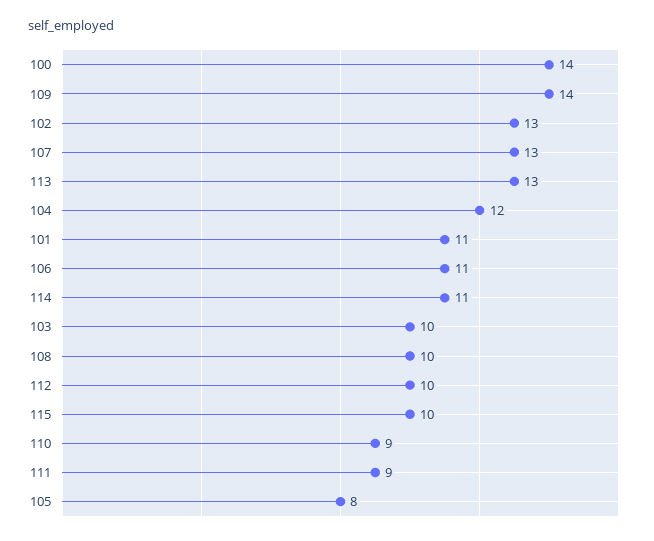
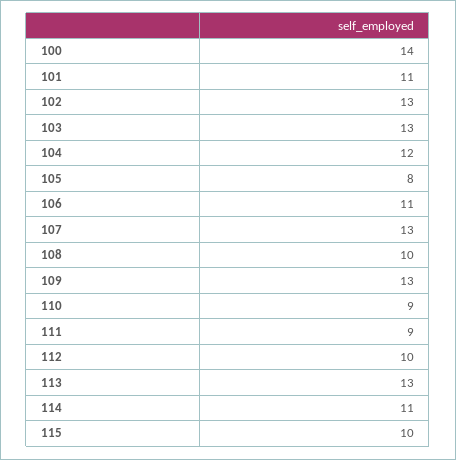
  {
    "100": 14,
-   "109": 14,
+   "109": 13,
    "102": 13,
    "107": 13,
    "113": 13,
    "104": 12,
    "101": 11,
    "106": 11,
    "114": 11,
-   "103": 10,
+   "103": 13,
    "108": 10,
    "112": 10,
    "115": 10,
    "110": 9,
    "111": 9,
    "105": 8
  }

